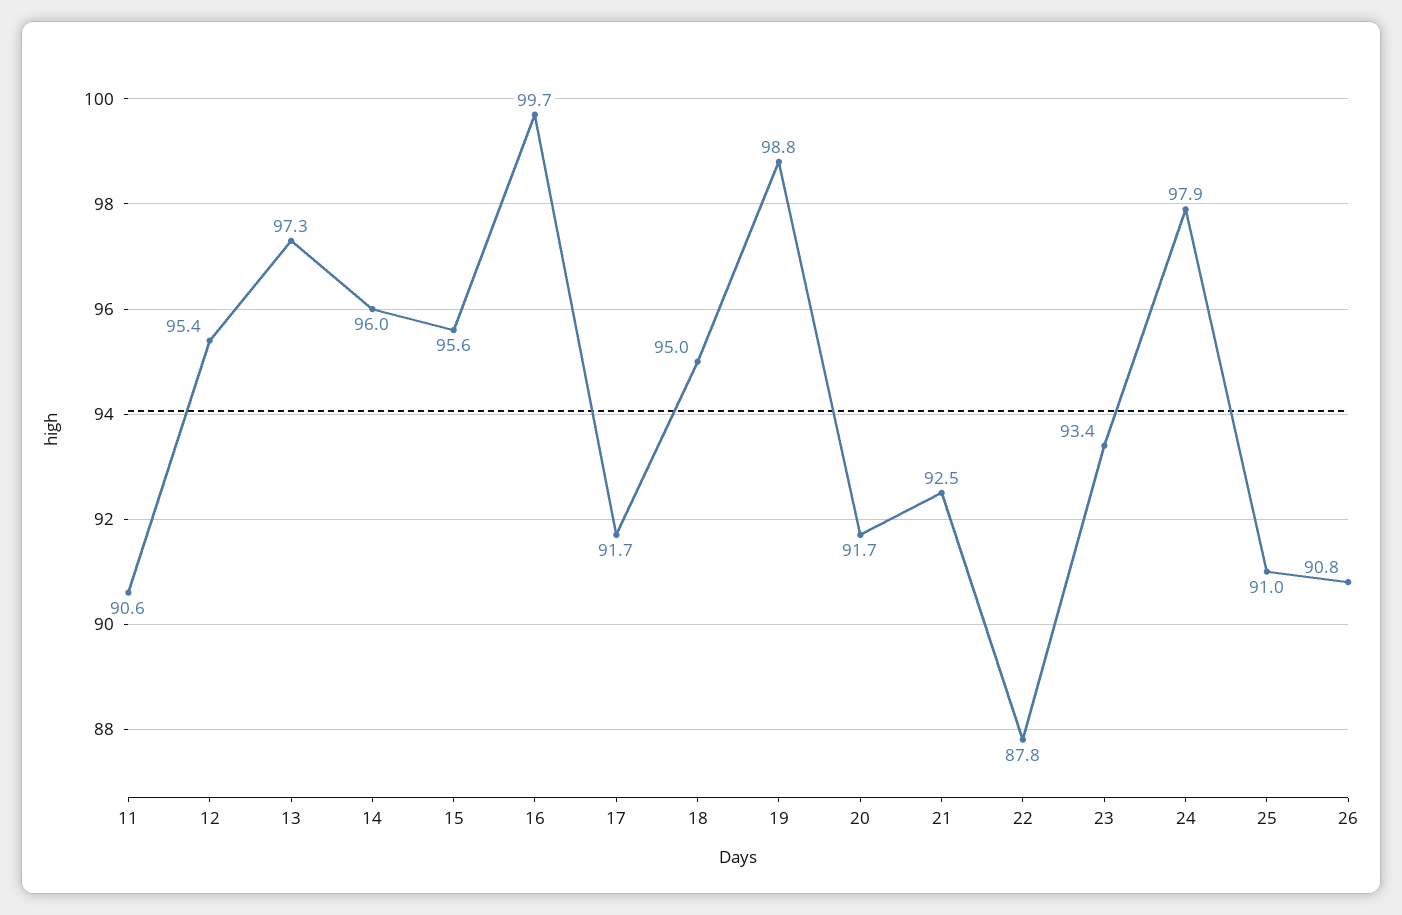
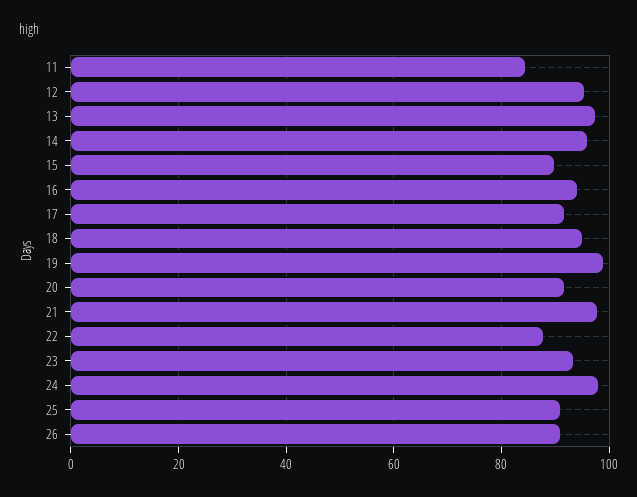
  {
-   "11": 90.6,
+   "11": 84,
    "12": 95.4,
    "13": 97.3,
    "14": 96,
-   "15": 95.6,
+   "15": 90,
-   "16": 99.7,
+   "16": 94,
    "17": 91.7,
    "18": 95,
    "19": 98.8,
    "20": 91.7,
-   "21": 92.5,
+   "21": 98,
    "22": 87.8,
    "23": 93.4,
    "24": 97.9,
    "25": 91,
    "26": 90.8
  }

